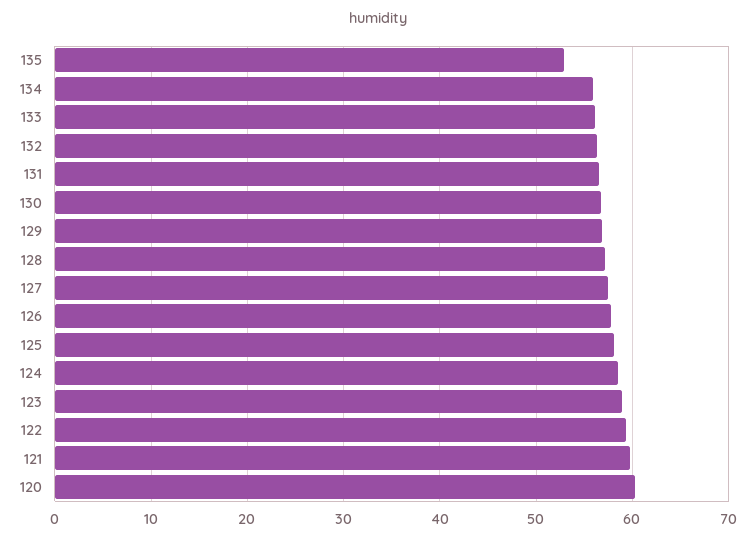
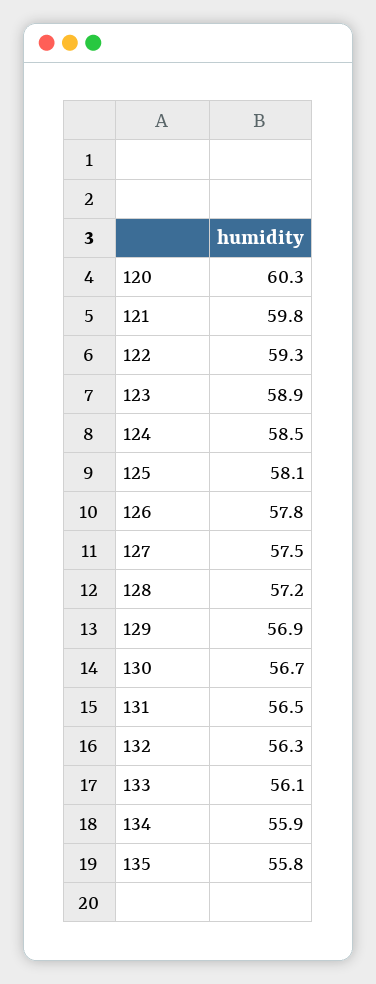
  {
-   "135": 53,
+   "135": 55.8,
    "134": 55.9,
    "133": 56.1,
    "132": 56.3,
    "131": 56.5,
    "130": 56.7,
    "129": 56.9,
    "128": 57.2,
    "127": 57.5,
    "126": 57.8,
    "125": 58.1,
    "124": 58.5,
    "123": 58.9,
    "122": 59.3,
    "121": 59.8,
    "120": 60.3
  }

